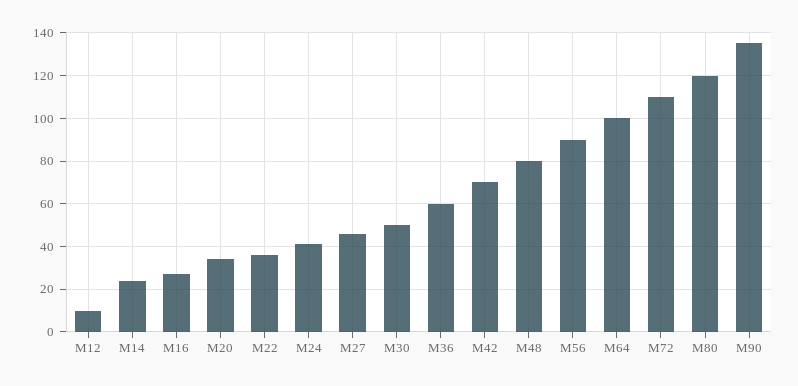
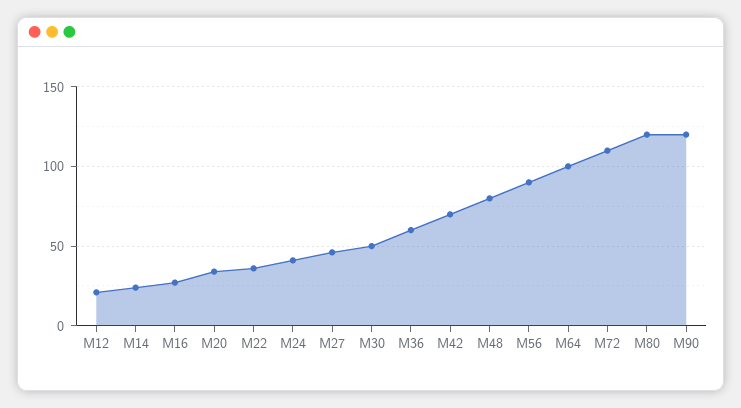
  {
-   "M12": 10,
+   "M12": 20,
    "M14": 25,
    "M16": 25,
    "M20": 35,
    "M22": 35,
    "M24": 40,
    "M27": 45,
    "M30": 50,
    "M36": 60,
    "M42": 70,
    "M48": 80,
    "M56": 90,
    "M64": 100,
    "M72": 110,
    "M80": 120,
-   "M90": 135
+   "M90": 120
  }

